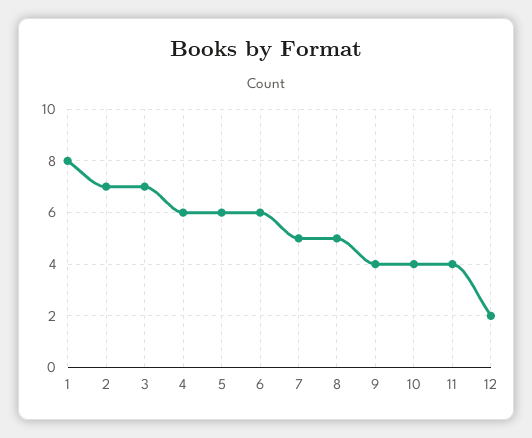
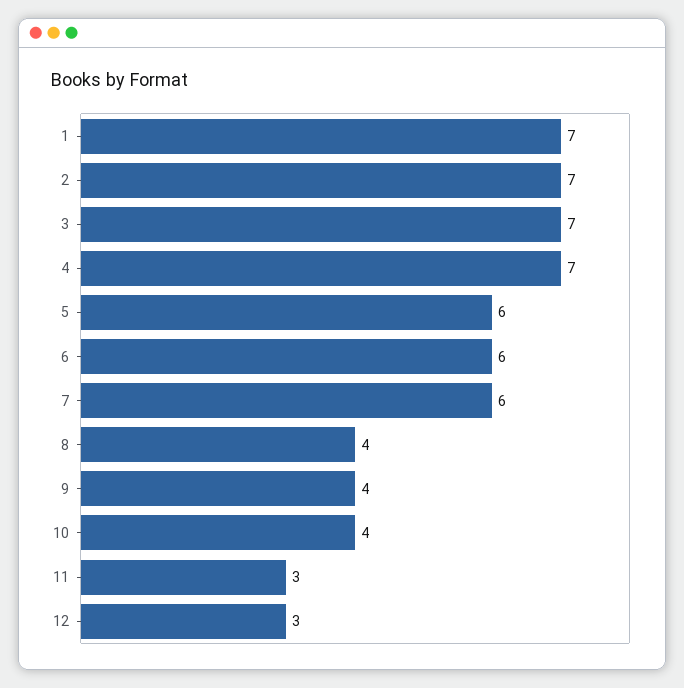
  {
-   "1": 8,
+   "1": 7,
    "2": 7,
    "3": 7,
-   "4": 6,
+   "4": 7,
    "5": 6,
    "6": 6,
-   "7": 5,
+   "7": 6,
-   "8": 5,
+   "8": 4,
    "9": 4,
    "10": 4,
-   "11": 4,
+   "11": 3,
-   "12": 2
+   "12": 3
  }

